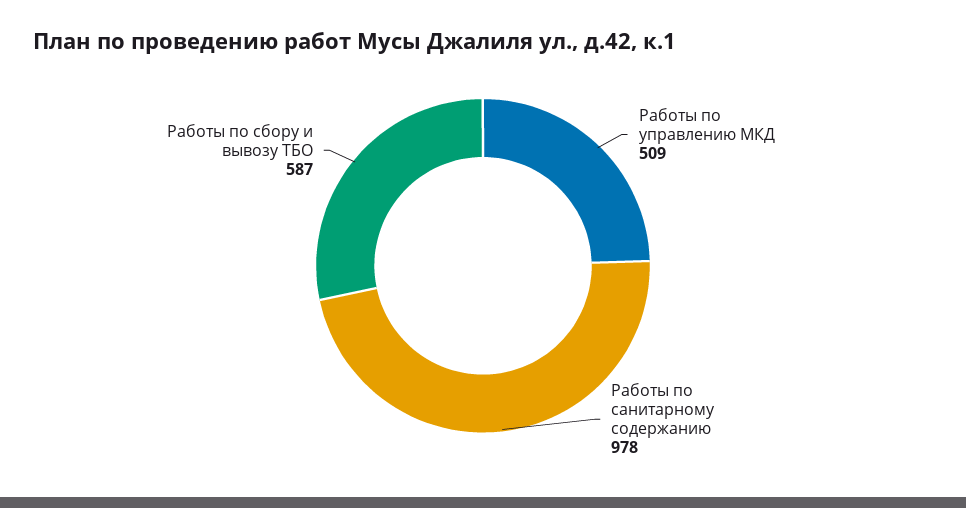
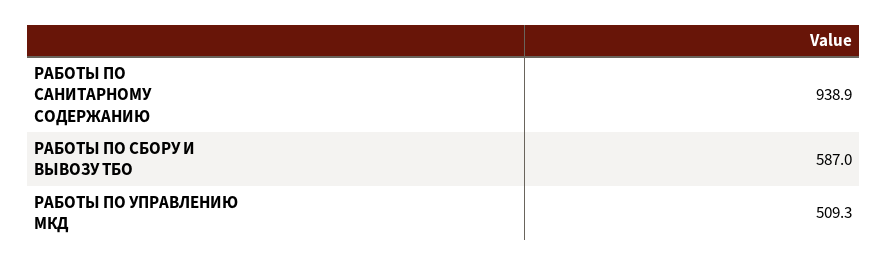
  {
    "Работы по управлению МКД": 509.3,
-   "Работы по санитарному содержанию": 978,
+   "Работы по санитарному содержанию": 938.9,
    "Работы по сбору и вывозу ТБО": 587
  }

